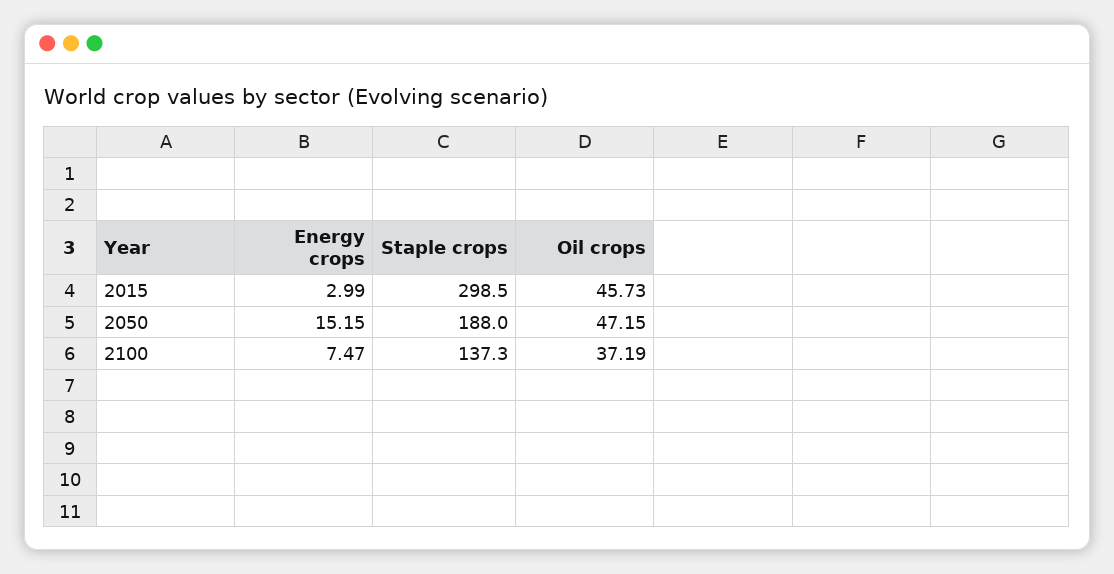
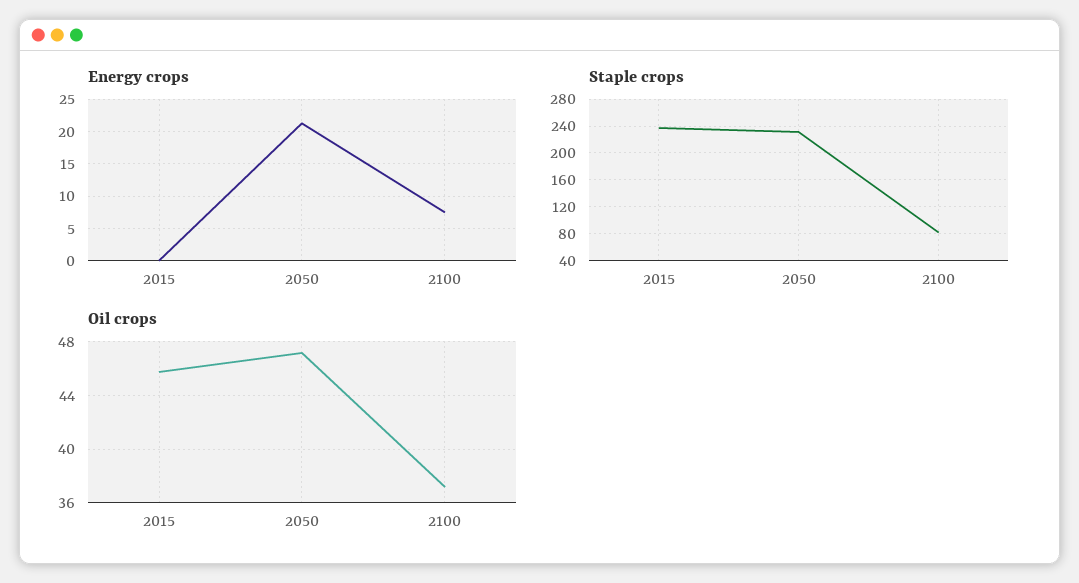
  {
    "Energy crops": {
-     "2015": 2.99,
+     "2015": 0,
-     "2050": 15.15,
+     "2050": 21,
      "2100": 7.47
    },
    "Staple crops": {
-     "2015": 298.5,
+     "2015": 240,
-     "2050": 188,
+     "2050": 230,
-     "2100": 137.3
+     "2100": 80
    },
    "Oil crops": {
      "2015": 45.73,
      "2050": 47.15,
      "2100": 37.19
    }
  }

